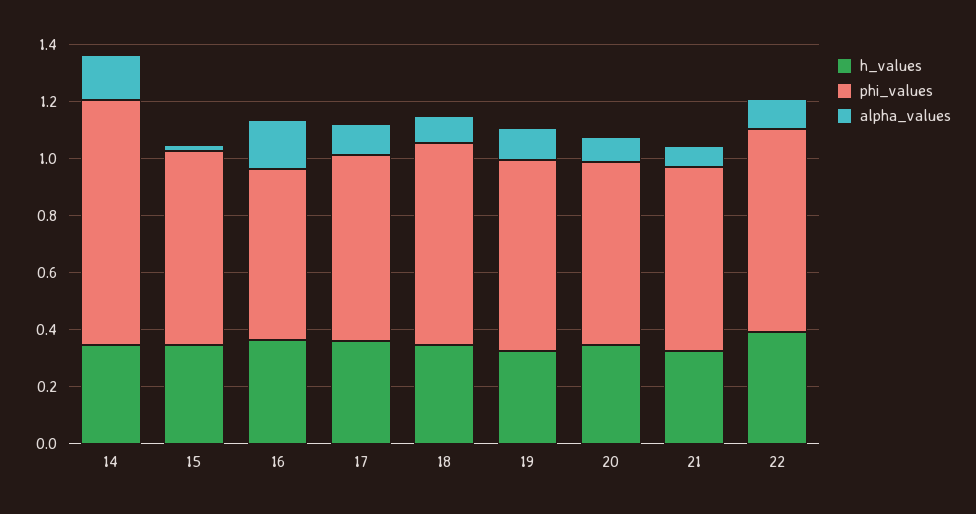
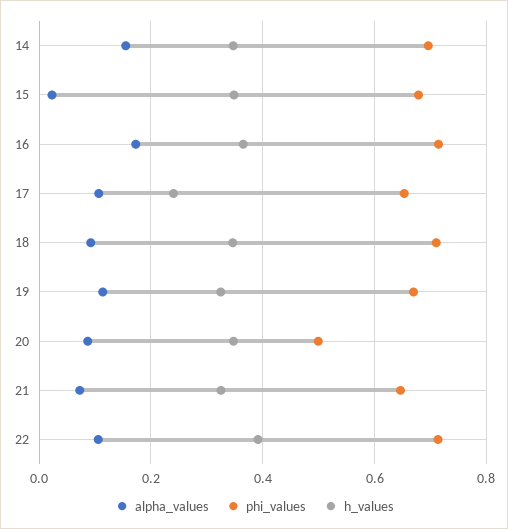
  {
    "h_values": {
      "14": 0.34,
      "15": 0.34,
      "16": 0.36,
-     "17": 0.35,
+     "17": 0.24,
      "18": 0.34,
      "19": 0.32,
      "20": 0.34,
      "21": 0.32,
      "22": 0.4
    },
    "phi_values": {
-     "14": 0.85,
+     "14": 0.7,
      "15": 0.68,
-     "16": 0.6,
+     "16": 0.72,
      "17": 0.66,
      "18": 0.72,
      "19": 0.66,
-     "20": 0.65,
+     "20": 0.5,
      "21": 0.64,
      "22": 0.72
    },
    "alpha_values": {
      "14": 0.16,
      "15": 0.02,
      "16": 0.18,
      "17": 0.1,
      "18": 0.1,
      "19": 0.12,
      "20": 0.08,
      "21": 0.08,
      "22": 0.1
    }
  }

